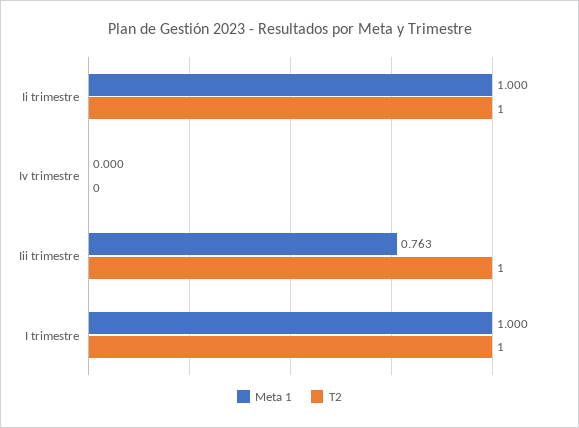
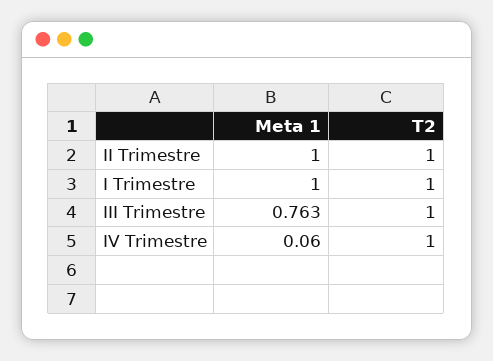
  {
    "Meta 1": {
      "Ii trimestre": 1,
-     "Iv trimestre": 0,
+     "Iv trimestre": 0.06,
      "Iii trimestre": 0.763,
      "I trimestre": 1
    },
    "T2": {
      "Ii trimestre": 1,
-     "Iv trimestre": 0,
+     "Iv trimestre": 1,
      "Iii trimestre": 1,
      "I trimestre": 1
    }
  }

